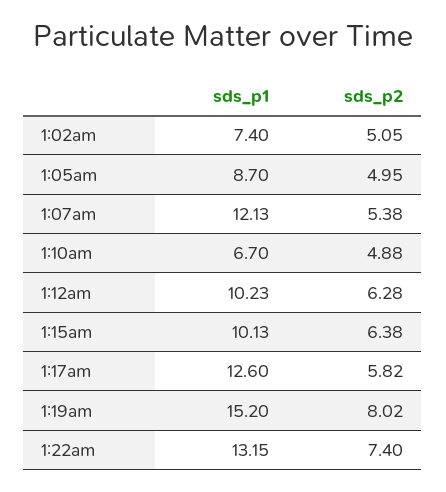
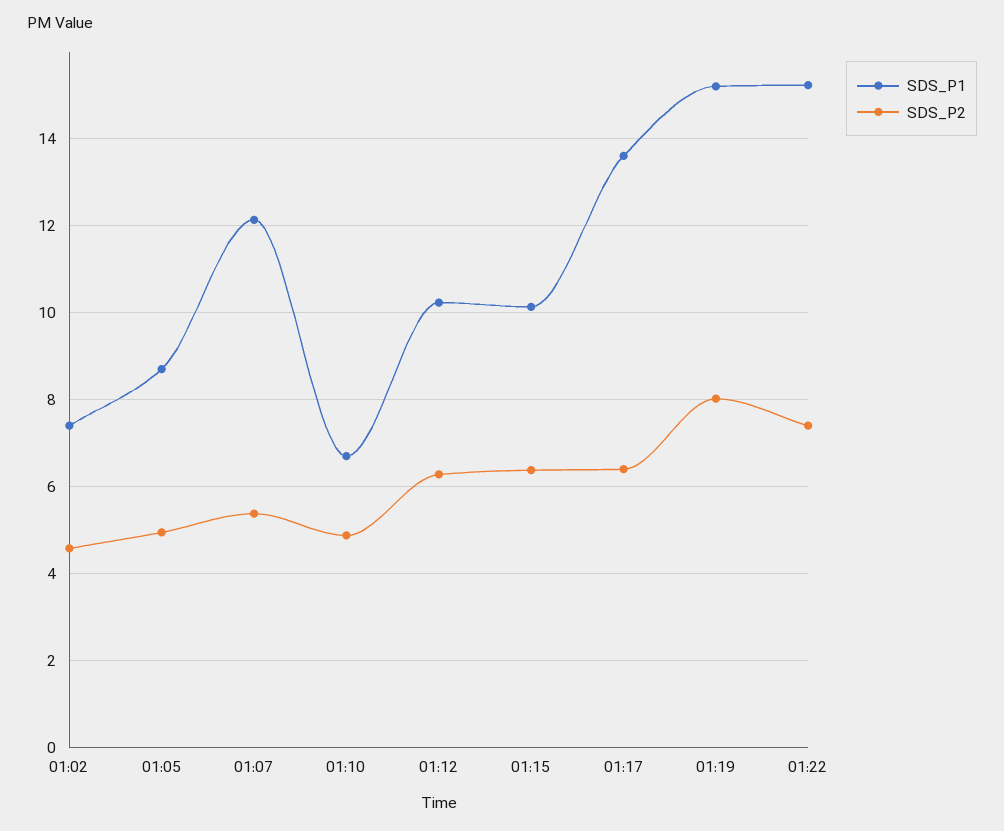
  {
    "sds_p1": {
      "1:02am": 7.4,
      "1:05am": 8.7,
      "1:07am": 12.13,
      "1:10am": 6.7,
      "1:12am": 10.23,
      "1:15am": 10.13,
-     "1:17am": 12.6,
+     "1:17am": 13.6,
      "1:19am": 15.2,
-     "1:22am": 13.15
+     "1:22am": 15.2
    },
    "sds_p2": {
-     "1:02am": 5.05,
+     "1:02am": 4.6,
      "1:05am": 4.95,
      "1:07am": 5.38,
      "1:10am": 4.88,
      "1:12am": 6.28,
      "1:15am": 6.38,
-     "1:17am": 5.82,
+     "1:17am": 6.4,
      "1:19am": 8.02,
      "1:22am": 7.4
    }
  }

